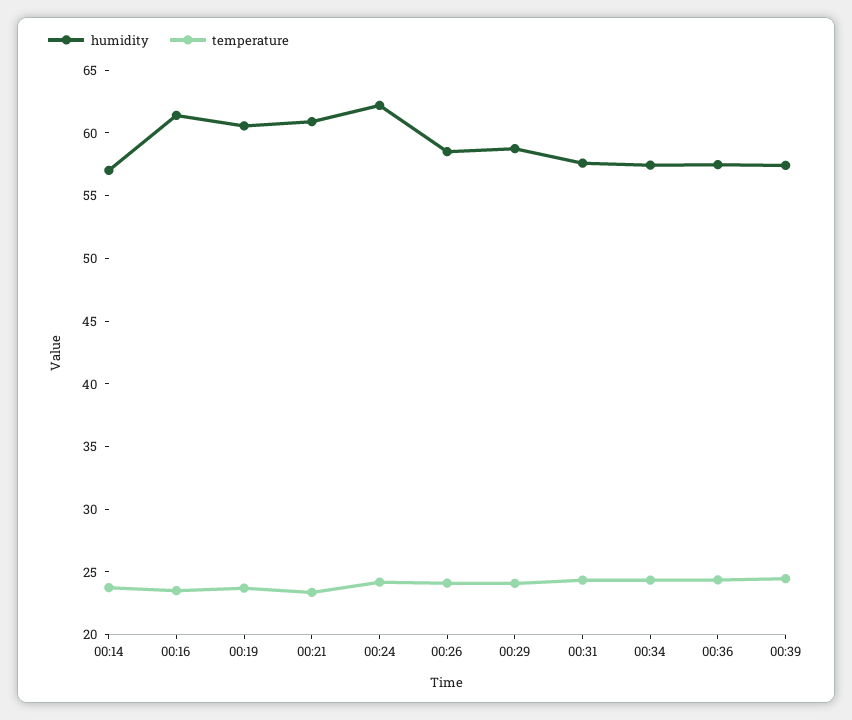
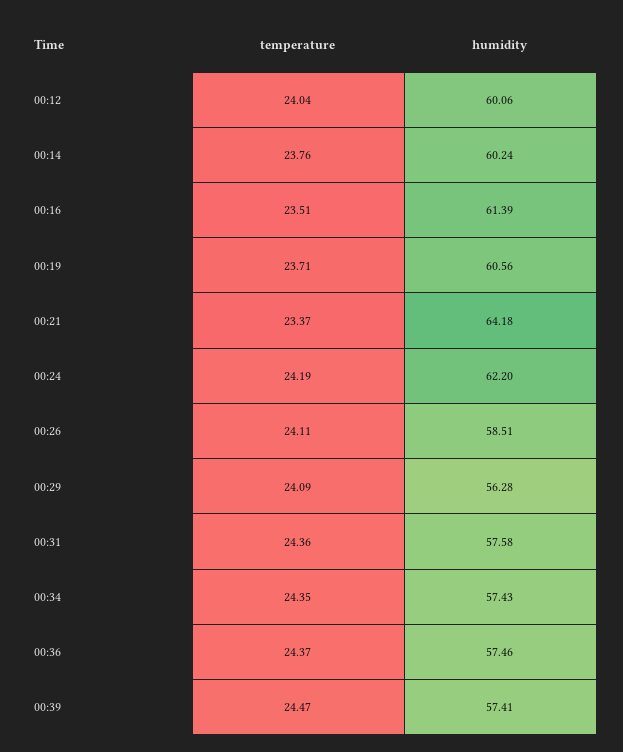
  {
    "humidity": {
-     "00:14": 57,
+     "00:14": 60.24,
      "00:16": 61.39,
      "00:19": 60.56,
-     "00:21": 61,
+     "00:21": 64.18,
      "00:24": 62.2,
      "00:26": 58.51,
-     "00:29": 59,
+     "00:29": 56.28,
      "00:31": 57.58,
      "00:34": 57.43,
      "00:36": 57.46,
-     "00:39": 57.41
+     "00:39": 57.41,
+     "00:12": 60.06
    },
    "temperature": {
      "00:14": 23.76,
      "00:16": 23.51,
      "00:19": 23.71,
      "00:21": 23.37,
      "00:24": 24.19,
      "00:26": 24.11,
      "00:29": 24.09,
      "00:31": 24.36,
      "00:34": 24.35,
      "00:36": 24.37,
-     "00:39": 24.47
+     "00:39": 24.47,
+     "00:12": 24.04
    }
  }

